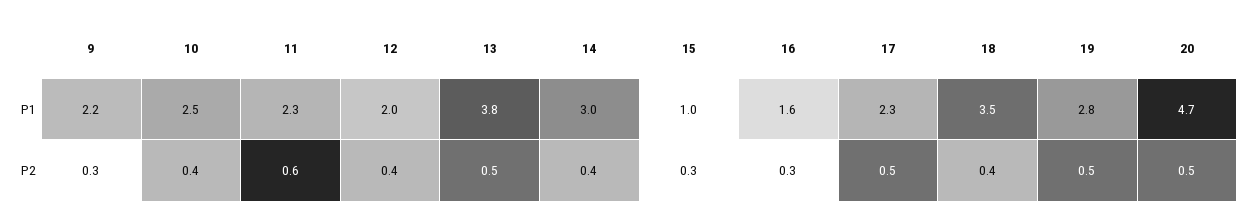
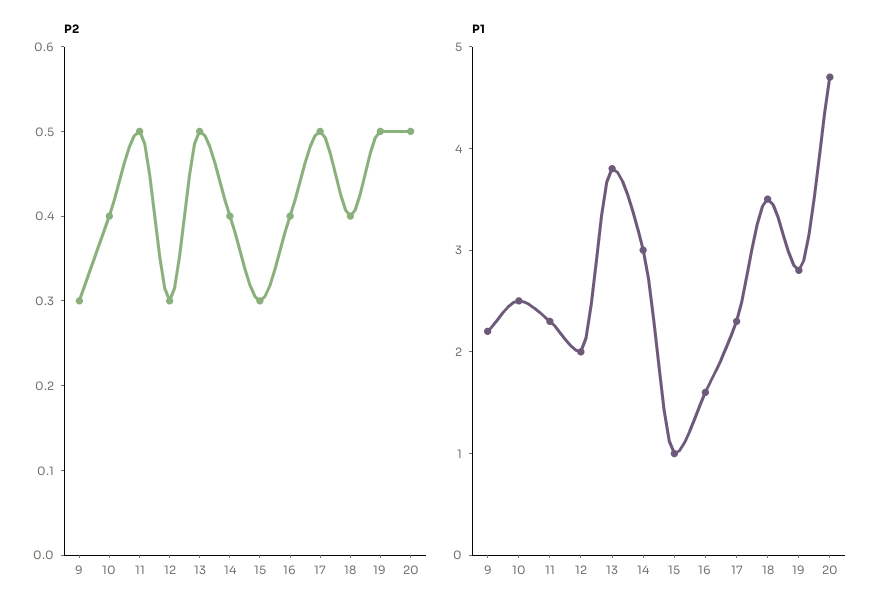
  {
    "P1": {
      "9": 2.2,
      "10": 2.5,
      "11": 2.3,
      "12": 2,
      "13": 3.8,
      "14": 3,
      "15": 1,
      "16": 1.6,
      "17": 2.3,
      "18": 3.5,
      "19": 2.8,
      "20": 4.7
    },
    "P2": {
      "9": 0.3,
      "10": 0.4,
-     "11": 0.6,
+     "11": 0.5,
-     "12": 0.4,
+     "12": 0.3,
      "13": 0.5,
      "14": 0.4,
      "15": 0.3,
-     "16": 0.3,
+     "16": 0.4,
      "17": 0.5,
      "18": 0.4,
      "19": 0.5,
      "20": 0.5
    }
  }

